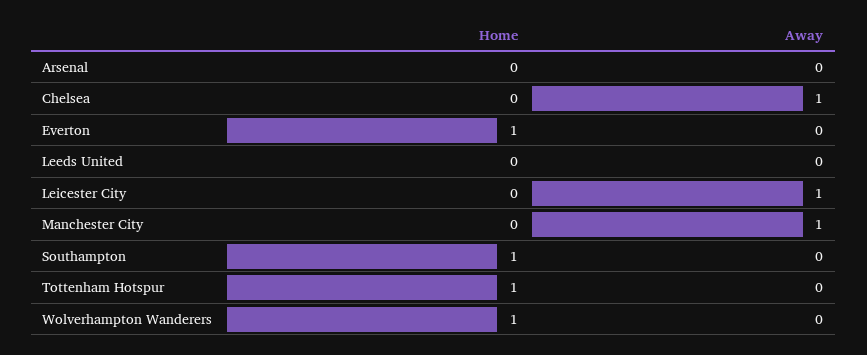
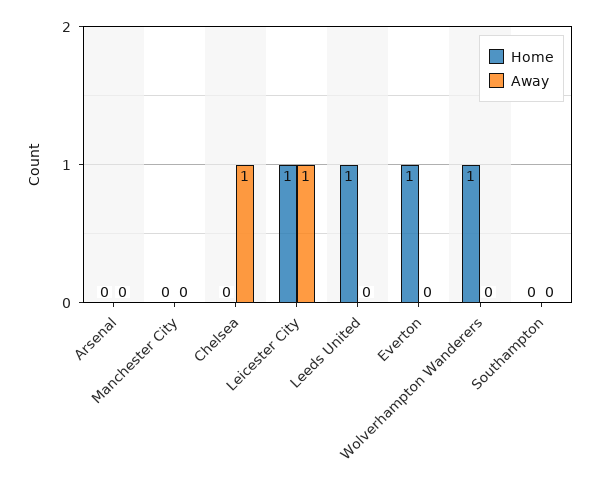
  {
    "Home": {
      "Arsenal": 0,
      "Chelsea": 0,
      "Everton": 1,
-     "Leeds United": 0,
+     "Leeds United": 1,
-     "Leicester City": 0,
+     "Leicester City": 1,
      "Manchester City": 0,
-     "Southampton": 1,
+     "Southampton": 0,
-     "Tottenham Hotspur": 1,
      "Wolverhampton Wanderers": 1
    },
    "Away": {
      "Arsenal": 0,
      "Chelsea": 1,
      "Everton": 0,
      "Leeds United": 0,
      "Leicester City": 1,
-     "Manchester City": 1,
+     "Manchester City": 0,
      "Southampton": 0,
-     "Tottenham Hotspur": 0,
      "Wolverhampton Wanderers": 0
    }
  }

